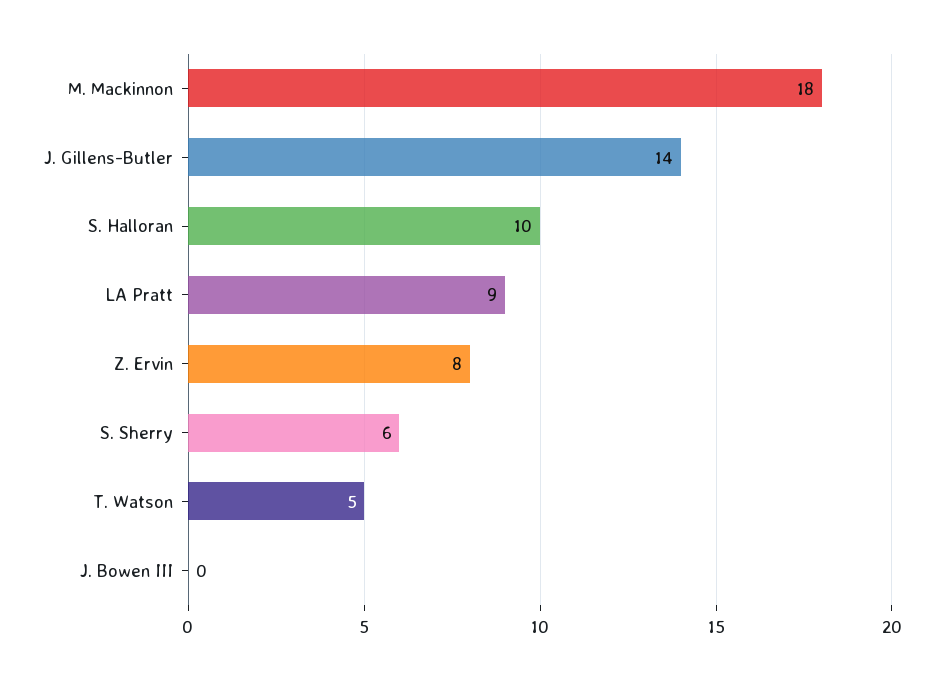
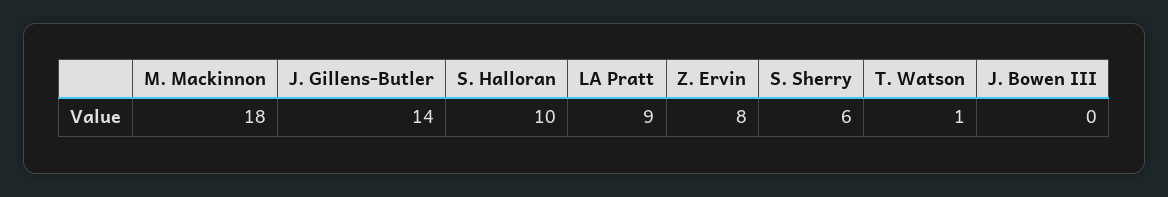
  {
    "M. Mackinnon": 18,
    "J. Gillens-Butler": 14,
    "S. Halloran": 10,
    "LA Pratt": 9,
    "Z. Ervin": 8,
    "S. Sherry": 6,
-   "T. Watson": 5,
+   "T. Watson": 1,
    "J. Bowen III": 0
  }

